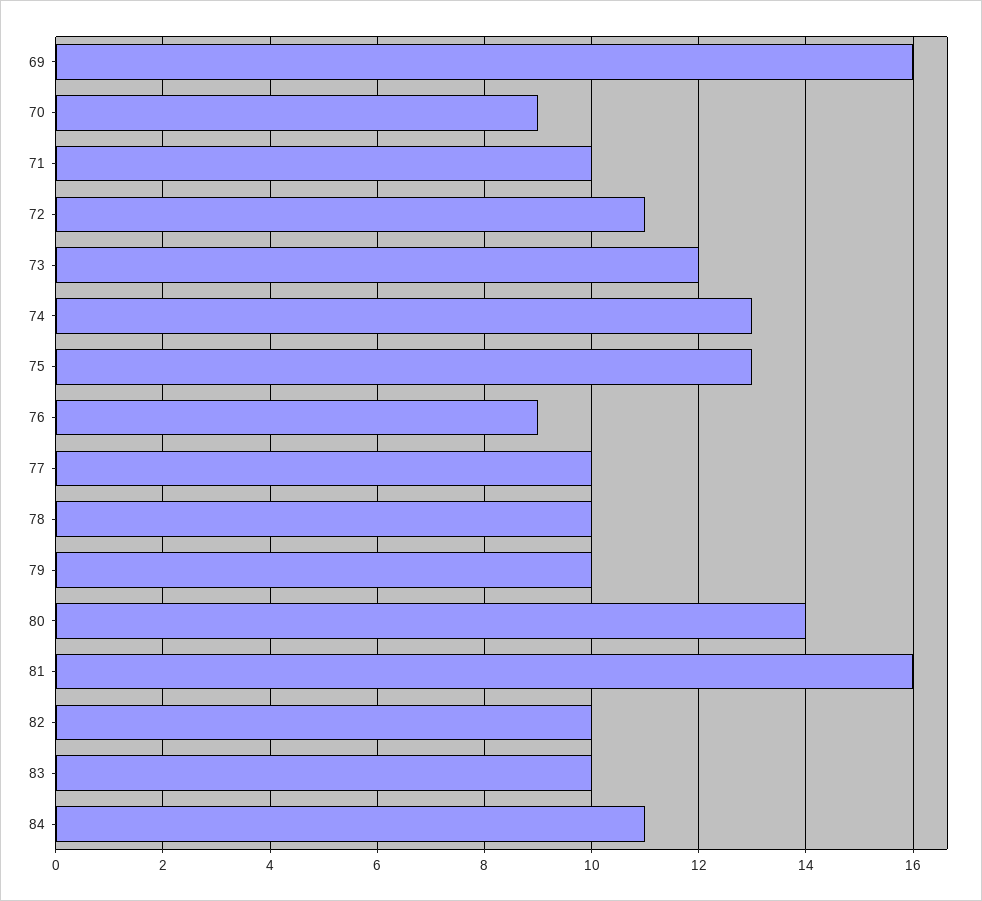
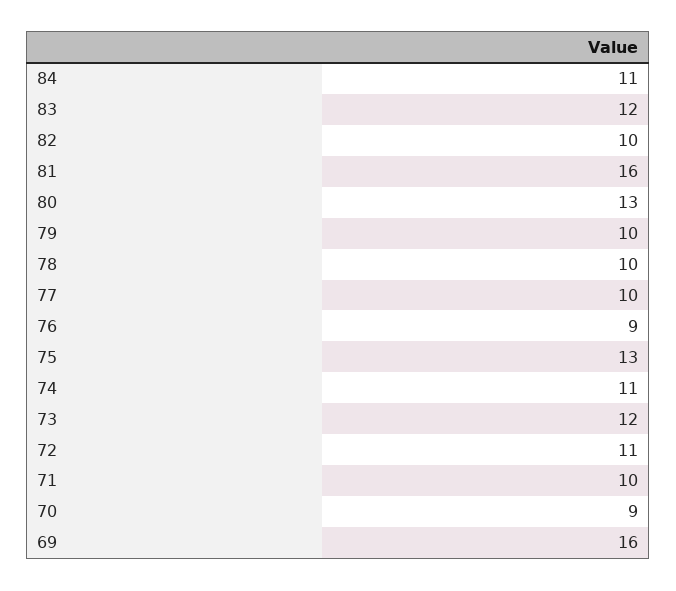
  {
    "69": 16,
    "70": 9,
    "71": 10,
    "72": 11,
    "73": 12,
-   "74": 13,
+   "74": 11,
    "75": 13,
    "76": 9,
    "77": 10,
    "78": 10,
    "79": 10,
-   "80": 14,
+   "80": 13,
    "81": 16,
    "82": 10,
-   "83": 10,
+   "83": 12,
    "84": 11
  }

